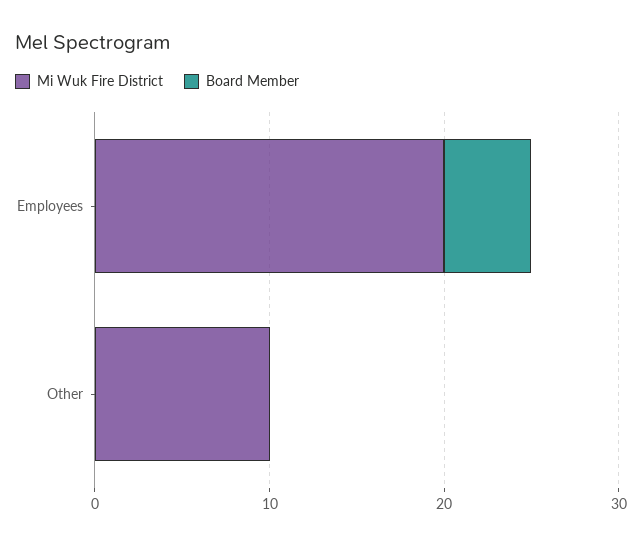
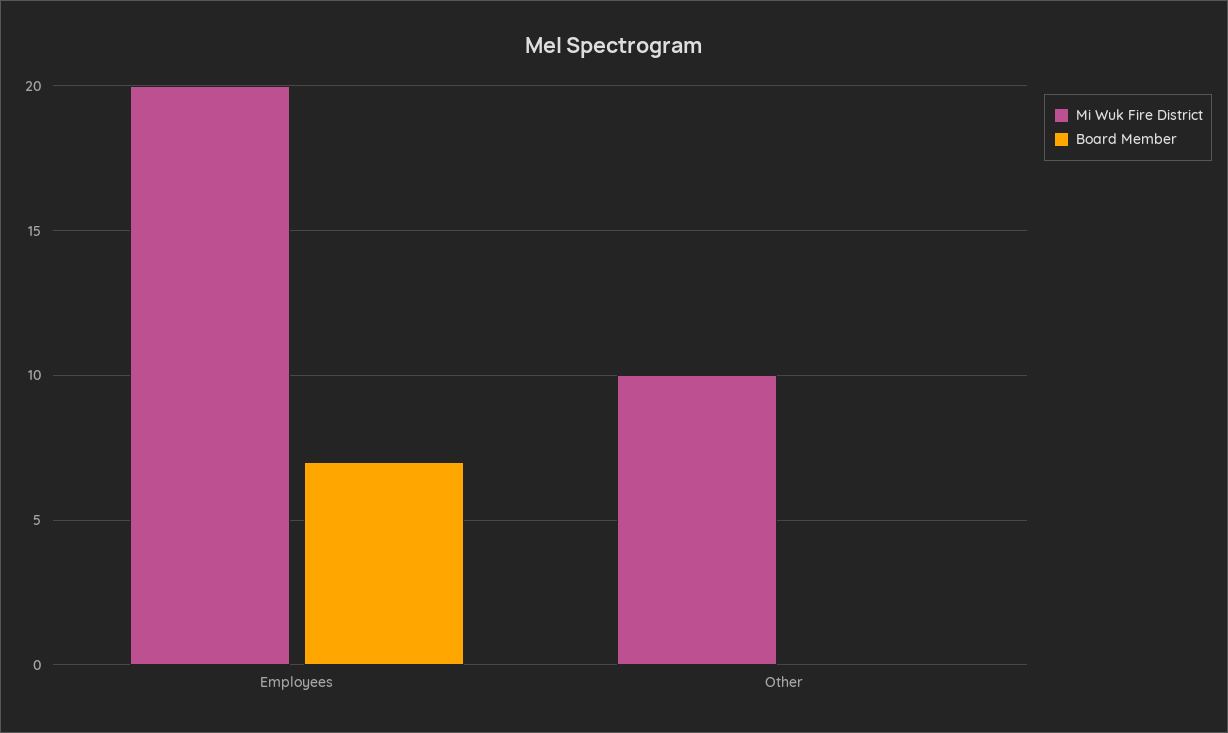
  {
    "Mi Wuk Fire District": {
      "Employees": 20,
      "Other": 10
    },
    "Board Member": {
-     "Employees": 5,
+     "Employees": 7,
      "Other": 0
    }
  }

